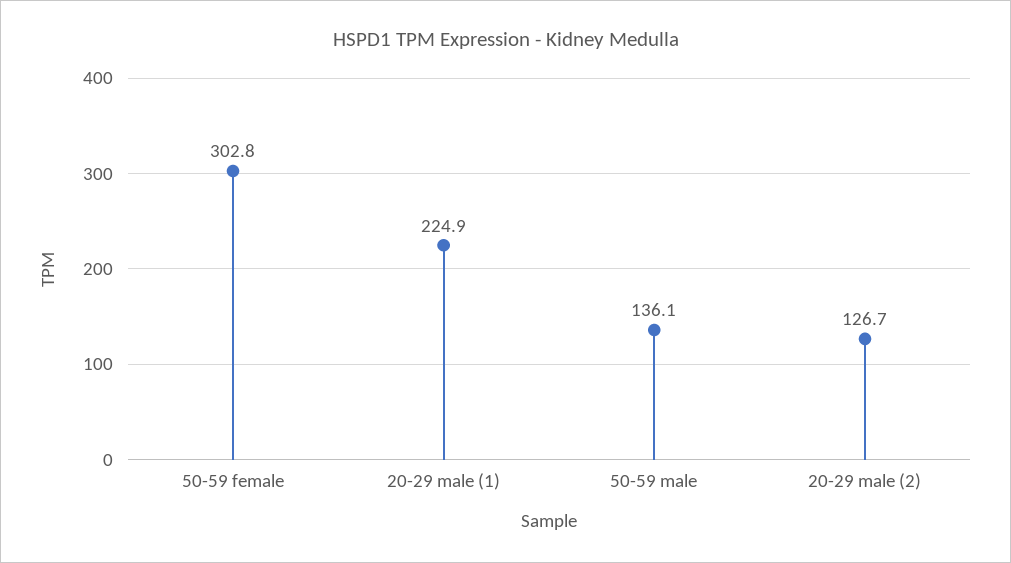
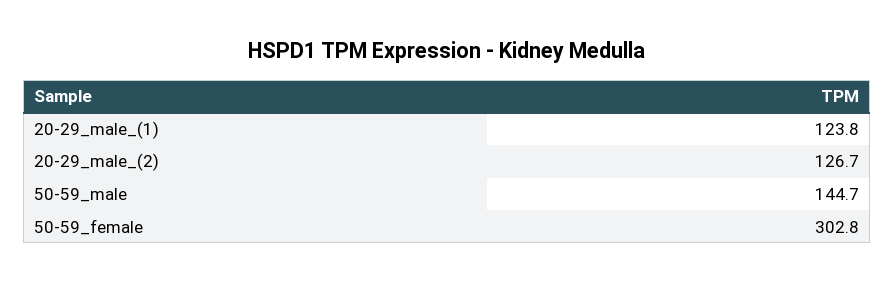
  {
    "50-59 female": 302.8,
-   "20-29 male (1)": 224.9,
+   "20-29 male (1)": 123.8,
-   "50-59 male": 136.1,
+   "50-59 male": 144.7,
    "20-29 male (2)": 126.7
  }

